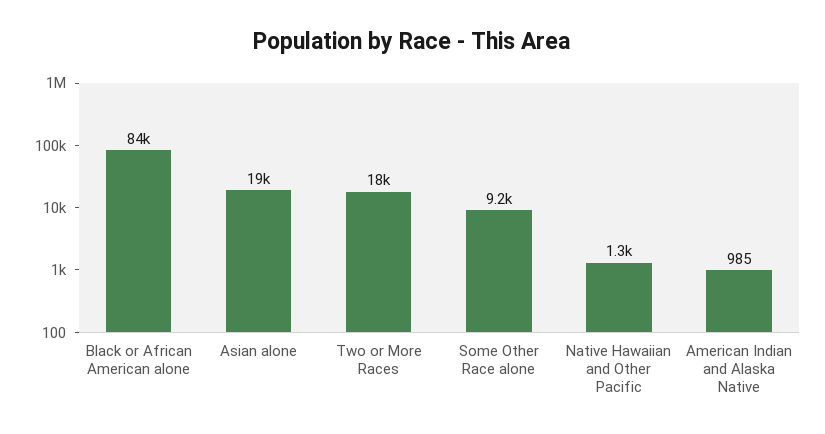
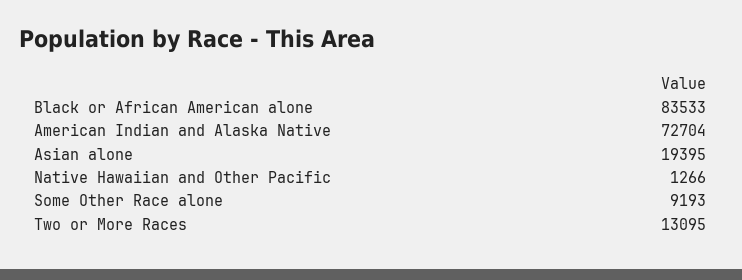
  {
    "Black or African American alone": 83533,
    "Asian alone": 19395,
-   "Two or More Races": 18000,
+   "Two or More Races": 13095,
    "Some Other Race alone": 9193,
    "Native Hawaiian and Other Pacific": 1266,
-   "American Indian and Alaska Native": 985
+   "American Indian and Alaska Native": 72704
  }

